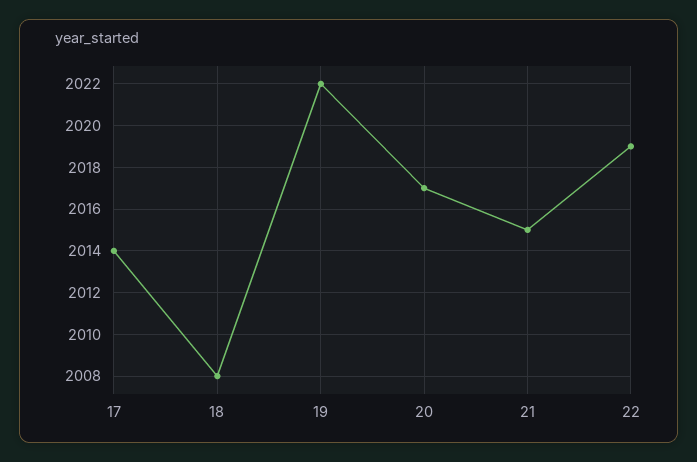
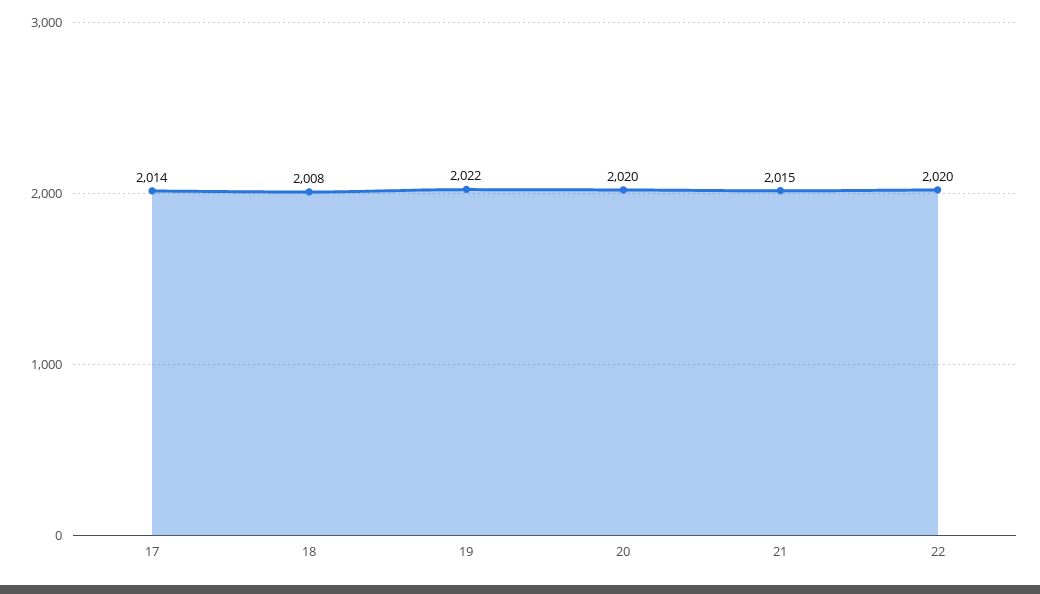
  {
    "17": 2014,
    "18": 2008,
    "19": 2022,
-   "20": 2017,
+   "20": 2020,
    "21": 2015,
-   "22": 2019
+   "22": 2020
  }

